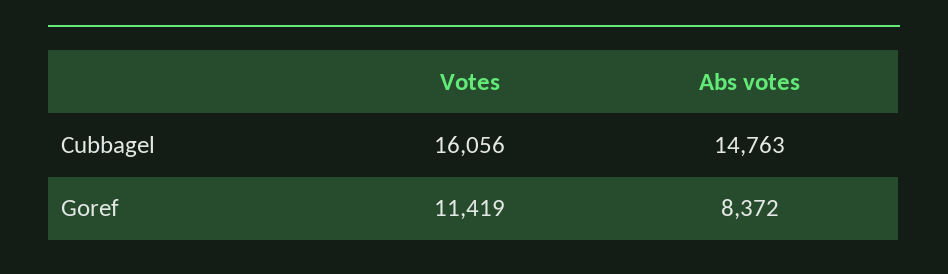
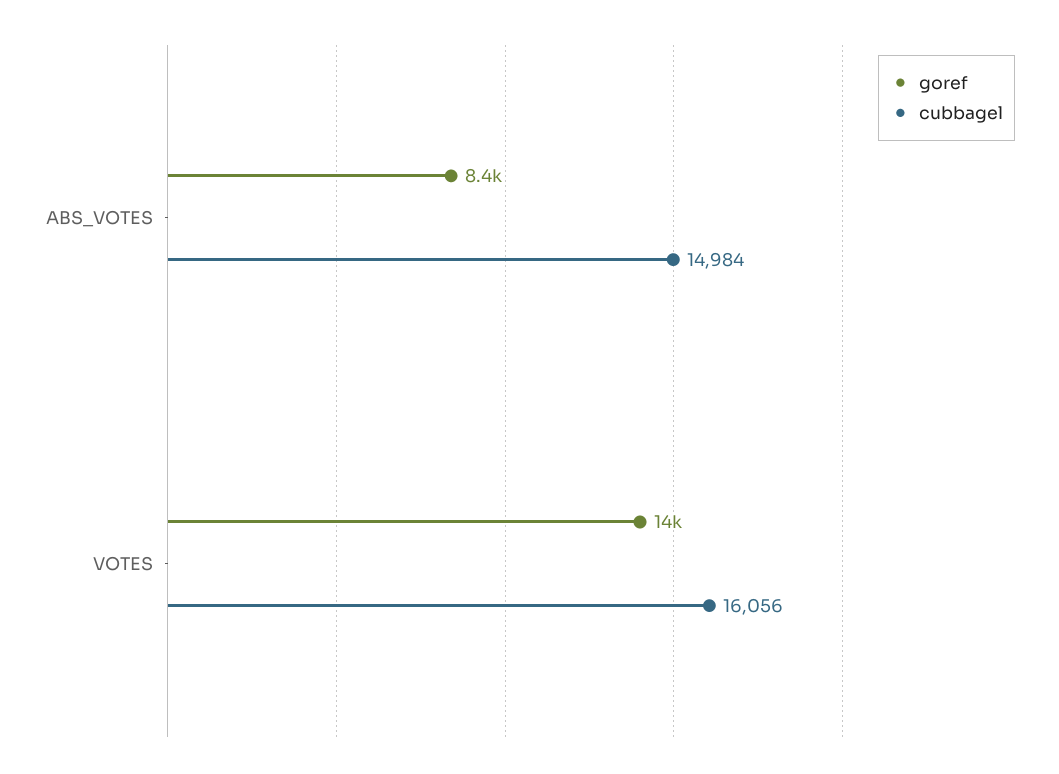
  {
    "Cubbagel": {
      "Votes": 16056,
-     "Abs votes": 14763
+     "Abs votes": 14984
    },
    "Goref": {
-     "Votes": 11419,
+     "Votes": 14000,
      "Abs votes": 8372
    }
  }

